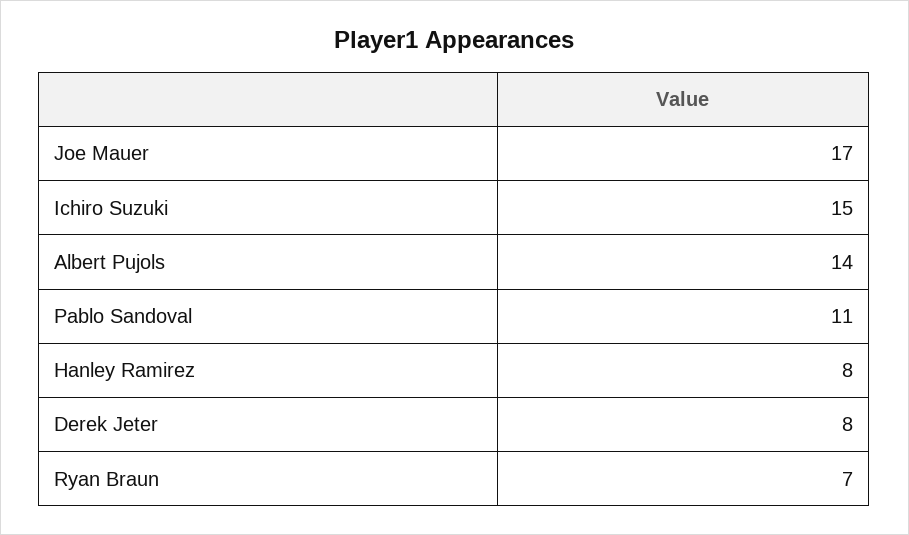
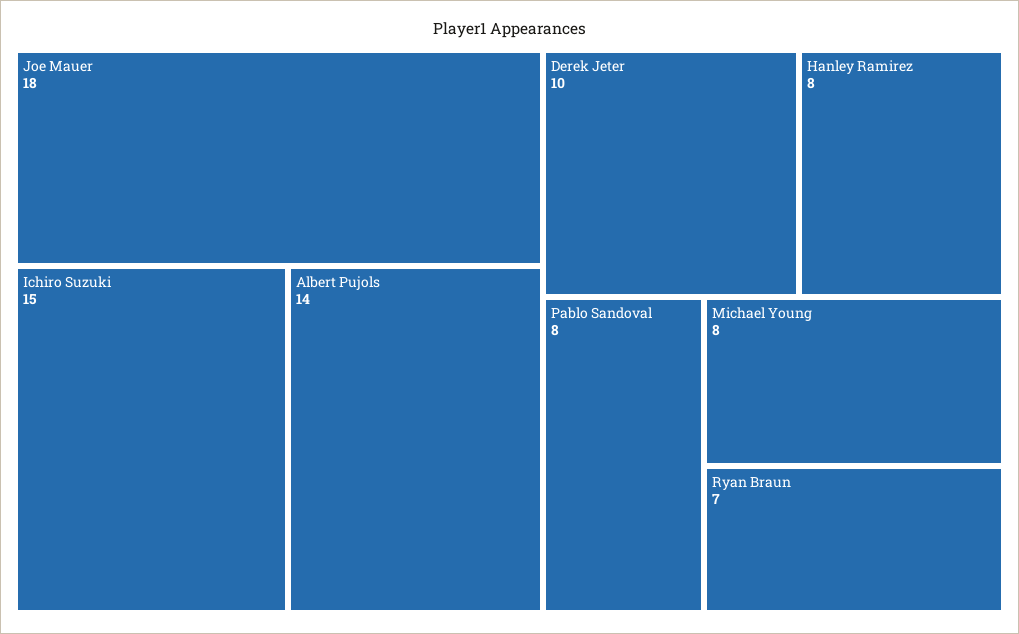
  {
-   "Joe Mauer": 17,
+   "Joe Mauer": 18,
    "Ichiro Suzuki": 15,
    "Albert Pujols": 14,
-   "Pablo Sandoval": 11,
+   "Pablo Sandoval": 8,
    "Hanley Ramirez": 8,
-   "Derek Jeter": 8,
+   "Derek Jeter": 10,
-   "Ryan Braun": 7
+   "Ryan Braun": 7,
+   "Michael Young": 8
  }

